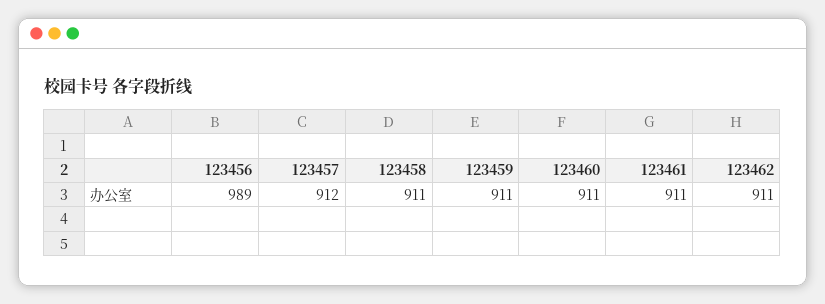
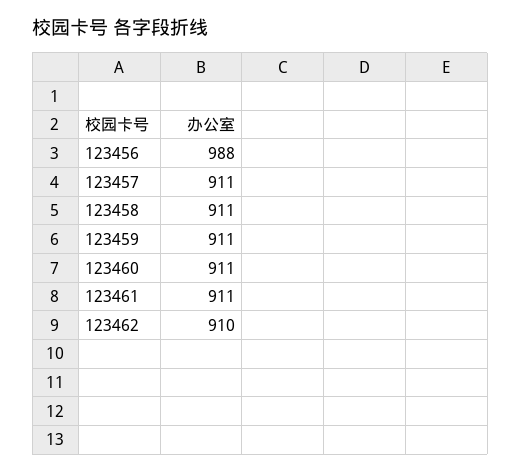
  {
-   "123456": 989,
+   "123456": 988,
-   "123457": 912,
+   "123457": 911,
    "123458": 911,
    "123459": 911,
    "123460": 911,
    "123461": 911,
-   "123462": 911
+   "123462": 910
  }

